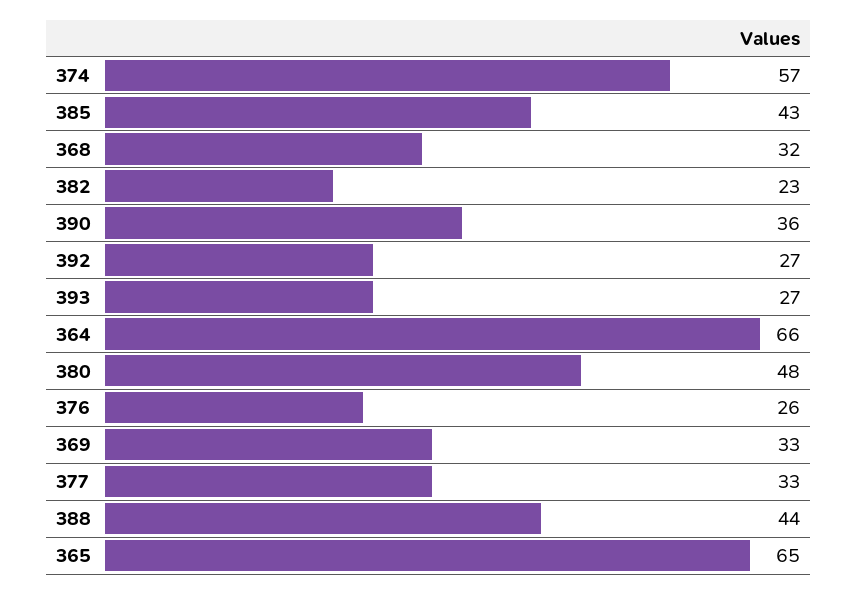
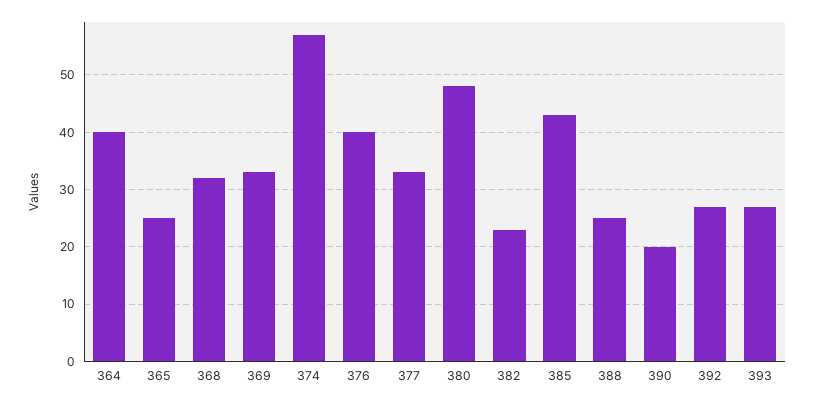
  {
    "374": 57,
    "385": 43,
    "368": 32,
    "382": 23,
-   "390": 36,
+   "390": 20,
    "392": 27,
    "393": 27,
-   "364": 66,
+   "364": 40,
    "380": 48,
-   "376": 26,
+   "376": 40,
    "369": 33,
    "377": 33,
-   "388": 44,
+   "388": 25,
-   "365": 65
+   "365": 25
  }

